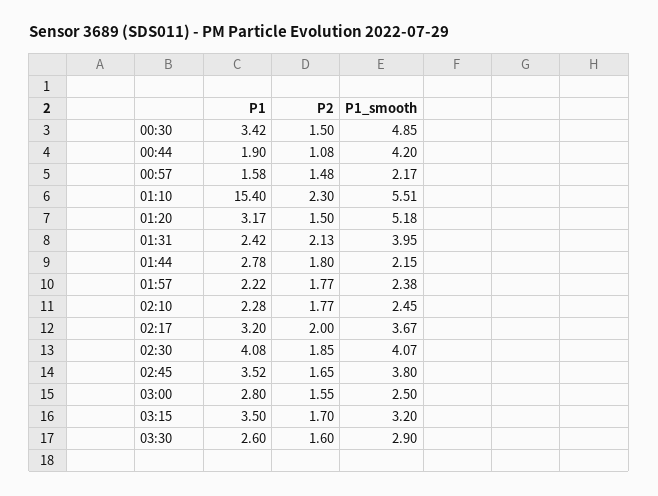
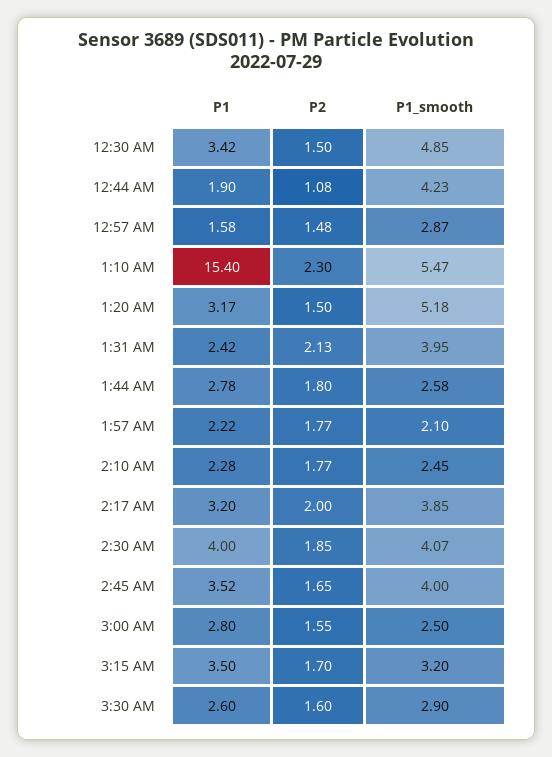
  {
    "P1": {
      "00:30": 3.42,
      "00:44": 1.9,
      "00:57": 1.58,
      "01:10": 15.4,
      "01:20": 3.17,
      "01:31": 2.42,
      "01:44": 2.78,
      "01:57": 2.22,
      "02:10": 2.28,
      "02:17": 3.2,
-     "02:30": 4.08,
+     "02:30": 4,
      "02:45": 3.52,
      "03:00": 2.8,
      "03:15": 3.5,
      "03:30": 2.6
    },
    "P2": {
      "00:30": 1.5,
      "00:44": 1.08,
      "00:57": 1.48,
      "01:10": 2.3,
      "01:20": 1.5,
      "01:31": 2.13,
      "01:44": 1.8,
      "01:57": 1.77,
      "02:10": 1.77,
      "02:17": 2,
      "02:30": 1.85,
      "02:45": 1.65,
      "03:00": 1.55,
      "03:15": 1.7,
      "03:30": 1.6
    },
    "P1_smooth": {
      "00:30": 4.85,
-     "00:44": 4.2,
+     "00:44": 4.23,
-     "00:57": 2.17,
+     "00:57": 2.87,
-     "01:10": 5.51,
+     "01:10": 5.47,
      "01:20": 5.18,
      "01:31": 3.95,
-     "01:44": 2.15,
+     "01:44": 2.58,
-     "01:57": 2.38,
+     "01:57": 2.1,
      "02:10": 2.45,
-     "02:17": 3.67,
+     "02:17": 3.85,
      "02:30": 4.07,
-     "02:45": 3.8,
+     "02:45": 4,
      "03:00": 2.5,
      "03:15": 3.2,
      "03:30": 2.9
    }
  }

